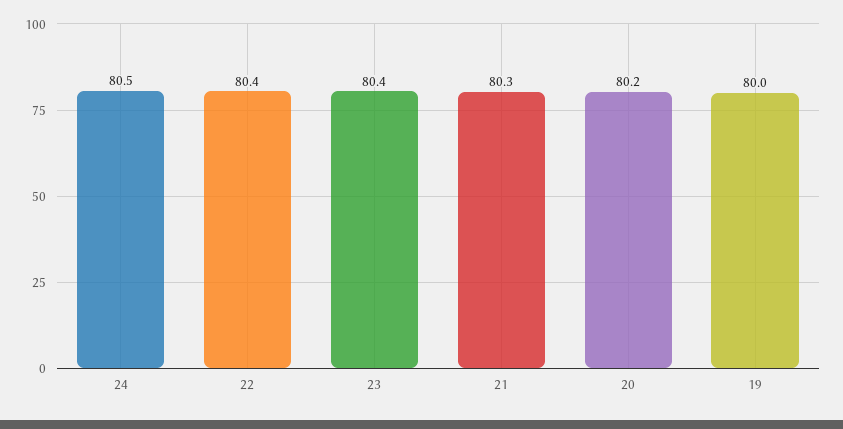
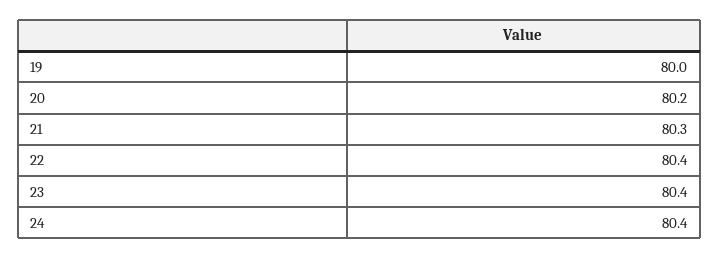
  {
-   "24": 80.5,
+   "24": 80.4,
    "22": 80.4,
    "23": 80.4,
    "21": 80.3,
    "20": 80.2,
    "19": 80
  }

